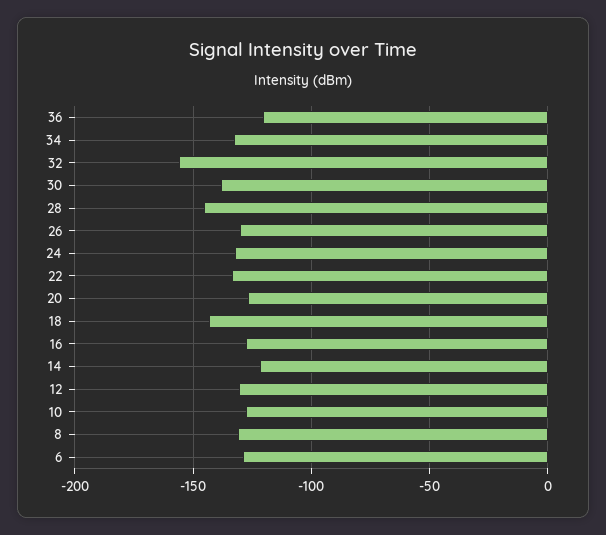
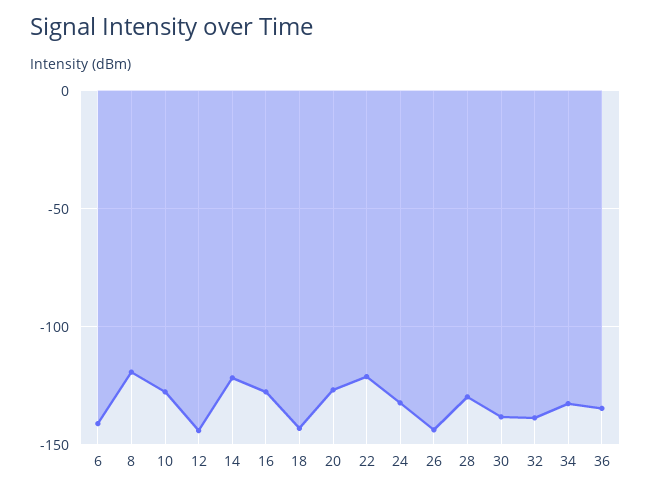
  {
-   "36": -120,
+   "36": -135,
    "34": -135,
-   "32": -155,
+   "32": -140,
    "30": -140,
-   "28": -145,
+   "28": -130,
-   "26": -130,
+   "26": -145,
    "24": -130,
-   "22": -135,
+   "22": -120,
    "20": -125,
    "18": -145,
    "16": -130,
    "14": -120,
-   "12": -130,
+   "12": -145,
    "10": -130,
-   "8": -130,
+   "8": -120,
-   "6": -130
+   "6": -140
  }

